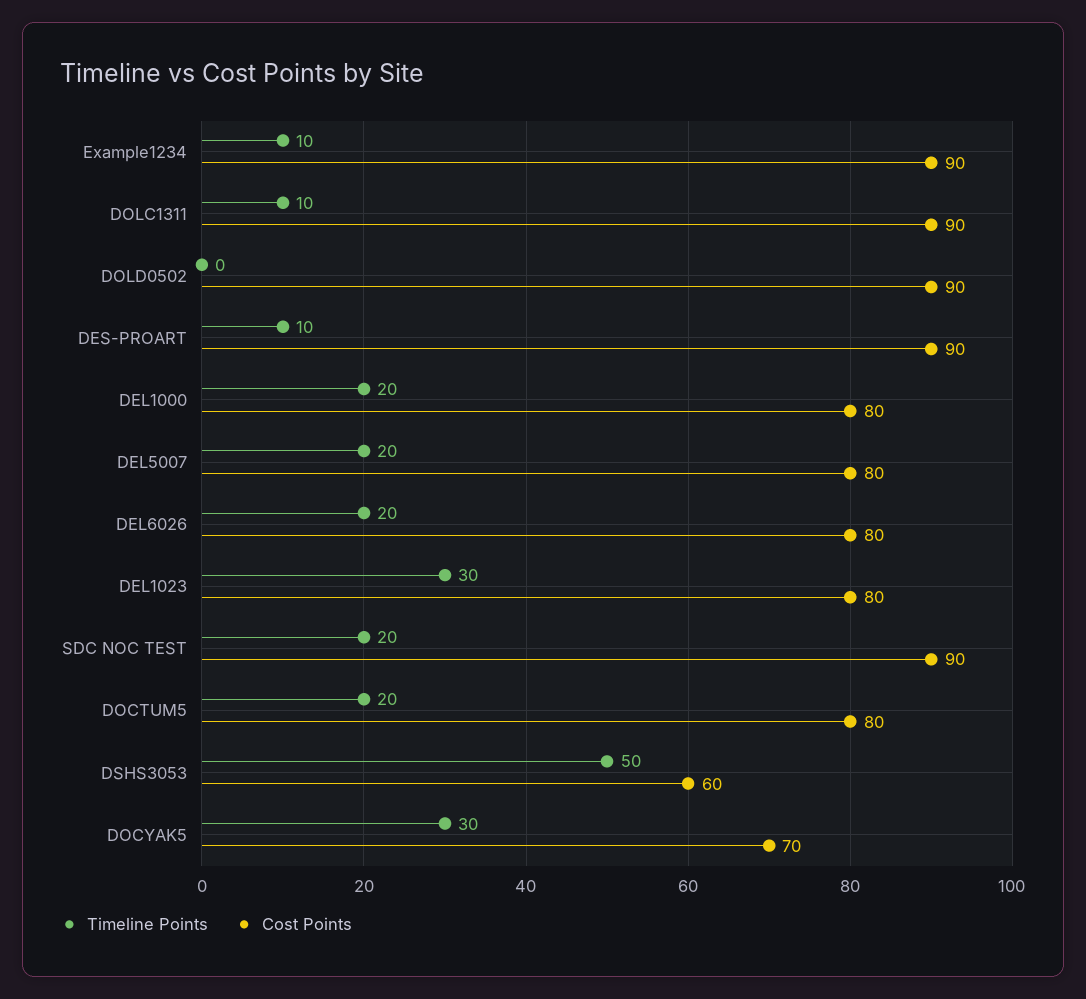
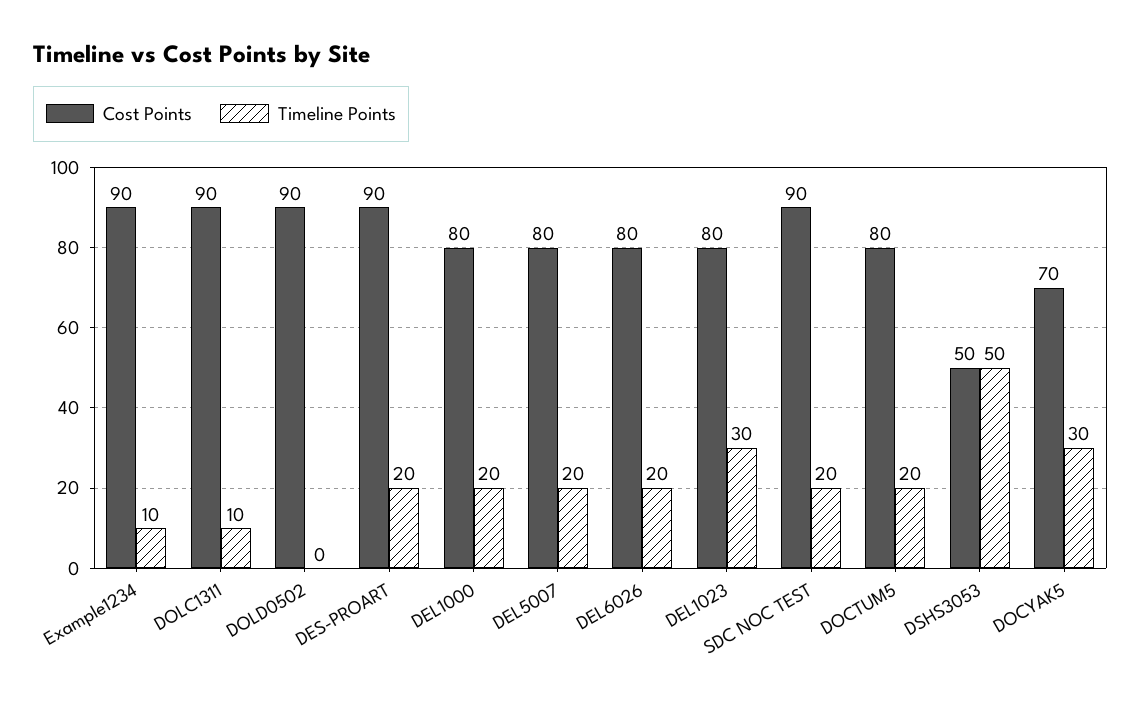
  {
    "Timeline Points": {
      "Example1234": 10,
      "DOLC1311": 10,
      "DOLD0502": 0,
-     "DES-PROART": 10,
+     "DES-PROART": 20,
      "DEL1000": 20,
      "DEL5007": 20,
      "DEL6026": 20,
      "DEL1023": 30,
      "SDC NOC TEST": 20,
      "DOCTUM5": 20,
      "DSHS3053": 50,
      "DOCYAK5": 30
    },
    "Cost Points": {
      "Example1234": 90,
      "DOLC1311": 90,
      "DOLD0502": 90,
      "DES-PROART": 90,
      "DEL1000": 80,
      "DEL5007": 80,
      "DEL6026": 80,
      "DEL1023": 80,
      "SDC NOC TEST": 90,
      "DOCTUM5": 80,
-     "DSHS3053": 60,
+     "DSHS3053": 50,
      "DOCYAK5": 70
    }
  }

